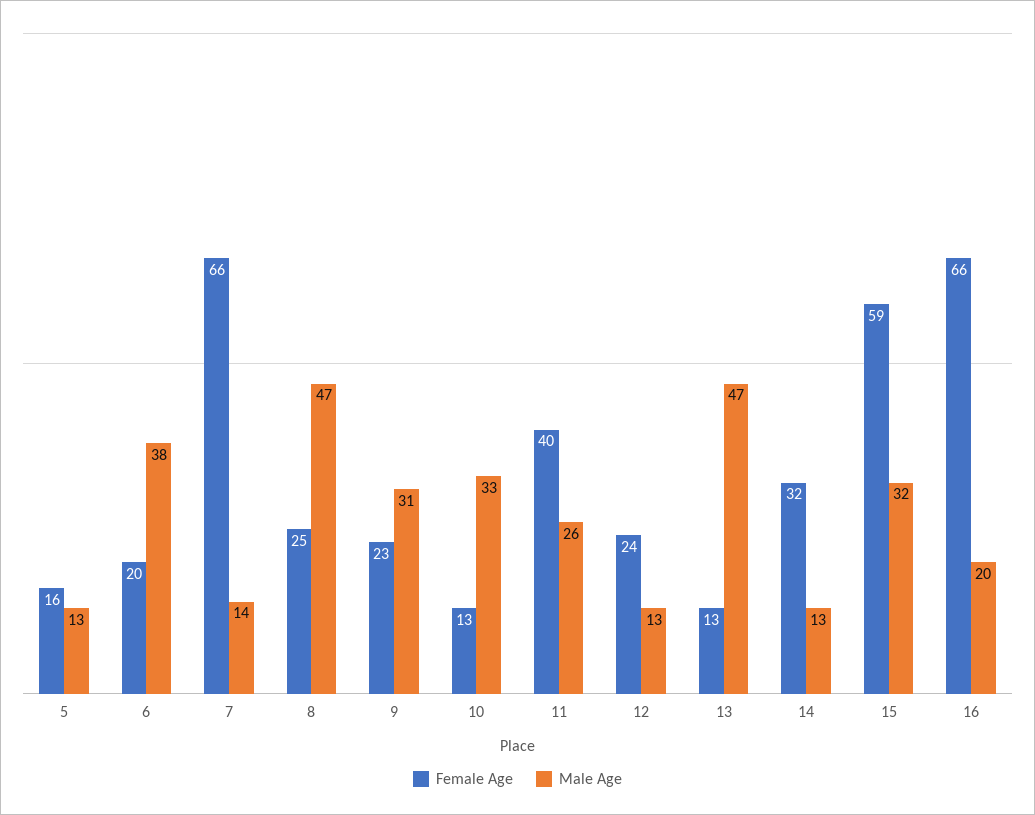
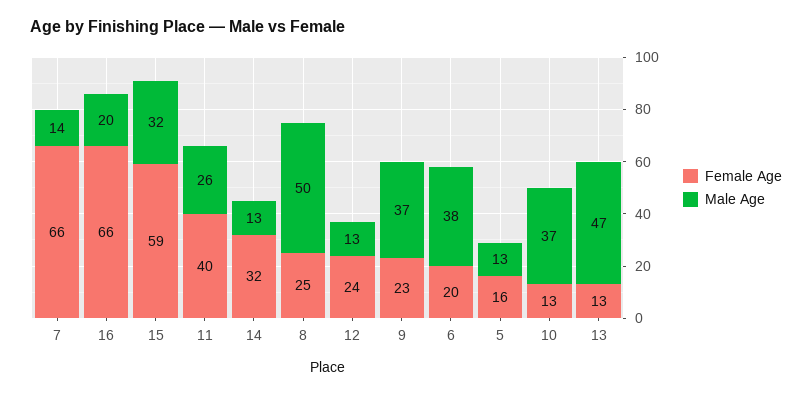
  {
    "Female Age": {
      "5": 16,
      "6": 20,
      "7": 66,
      "8": 25,
      "9": 23,
      "10": 13,
      "11": 40,
      "12": 24,
      "13": 13,
      "14": 32,
      "15": 59,
      "16": 66
    },
    "Male Age": {
      "5": 13,
      "6": 38,
      "7": 14,
-     "8": 47,
+     "8": 50,
-     "9": 31,
+     "9": 37,
-     "10": 33,
+     "10": 37,
      "11": 26,
      "12": 13,
      "13": 47,
      "14": 13,
      "15": 32,
      "16": 20
    }
  }

